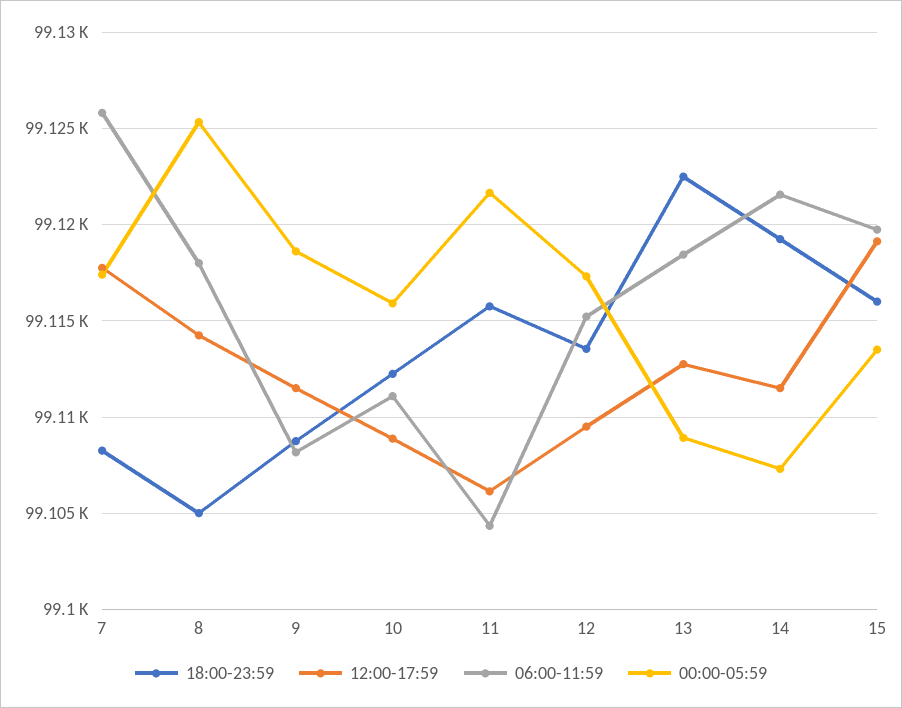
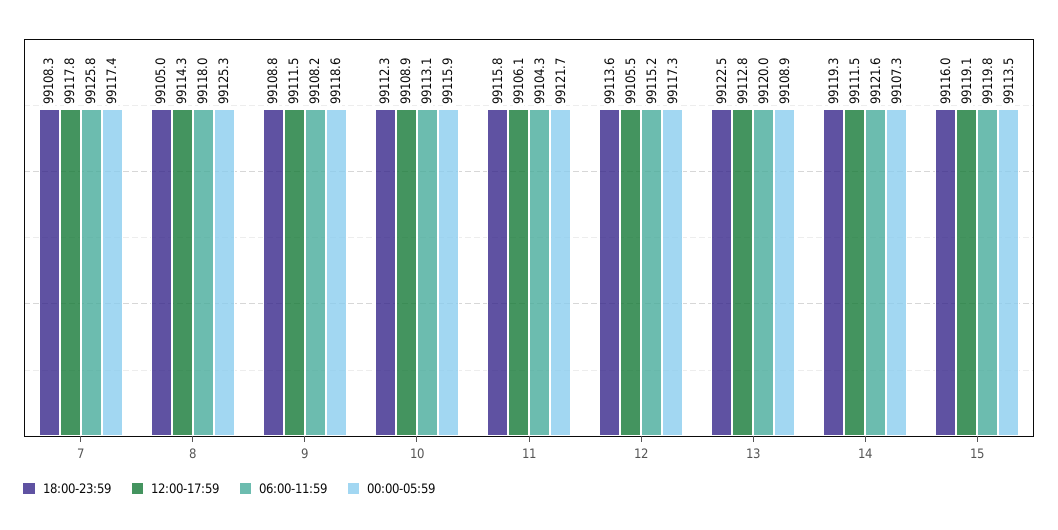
  {
    "18:00-23:59": {
      "7": 99108.3,
      "8": 99105,
      "9": 99108.8,
      "10": 99112.3,
      "11": 99115.8,
      "12": 99113.6,
      "13": 99122.5,
      "14": 99119.3,
      "15": 99116
    },
    "12:00-17:59": {
      "7": 99117.8,
      "8": 99114.3,
      "9": 99111.5,
      "10": 99108.9,
      "11": 99106.1,
-     "12": 99109.5,
+     "12": 99105.5,
      "13": 99112.8,
      "14": 99111.5,
      "15": 99119.1
    },
    "06:00-11:59": {
      "7": 99125.8,
      "8": 99118,
      "9": 99108.2,
-     "10": 99111,
+     "10": 99113.1,
      "11": 99104.3,
      "12": 99115.2,
-     "13": 99118.5,
+     "13": 99120,
      "14": 99121.6,
      "15": 99119.8
    },
    "00:00-05:59": {
      "7": 99117.4,
      "8": 99125.3,
      "9": 99118.6,
      "10": 99115.9,
      "11": 99121.7,
      "12": 99117.3,
      "13": 99108.9,
      "14": 99107.3,
      "15": 99113.5
    }
  }

